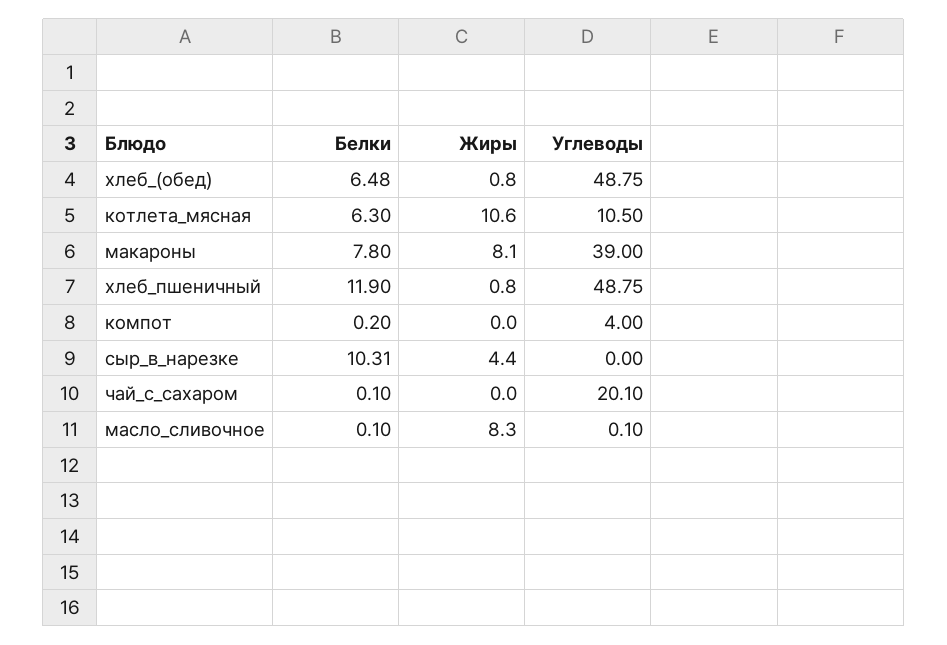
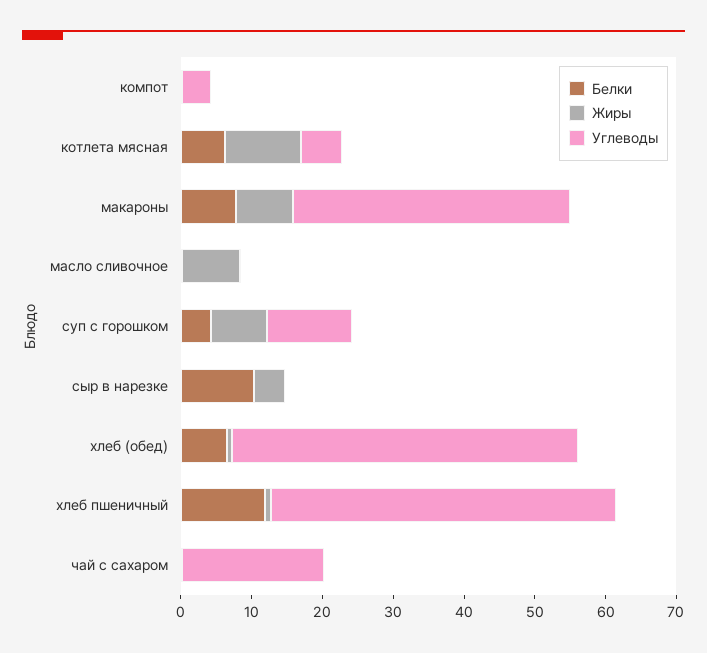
  {
    "Белки": {
      "хлеб_(обед)": 6.48,
      "котлета_мясная": 6.3,
      "макароны": 7.8,
      "хлеб_пшеничный": 11.9,
      "компот": 0.2,
      "сыр_в_нарезке": 10.31,
      "чай_с_сахаром": 0.1,
-     "масло_сливочное": 0.1
+     "масло_сливочное": 0.1,
+     "суп с горошком": 4
    },
    "Жиры": {
      "хлеб_(обед)": 0.8,
      "котлета_мясная": 10.6,
      "макароны": 8.1,
      "хлеб_пшеничный": 0.8,
      "компот": 0,
      "сыр_в_нарезке": 4.4,
      "чай_с_сахаром": 0,
-     "масло_сливочное": 8.3
+     "масло_сливочное": 8.3,
+     "суп с горошком": 8
    },
    "Углеводы": {
      "хлеб_(обед)": 48.75,
-     "котлета_мясная": 10.5,
+     "котлета_мясная": 6,
      "макароны": 39,
      "хлеб_пшеничный": 48.75,
      "компот": 4,
      "сыр_в_нарезке": 0,
      "чай_с_сахаром": 20.1,
-     "масло_сливочное": 0.1
+     "масло_сливочное": 0.1,
+     "суп с горошком": 12
    }
  }

